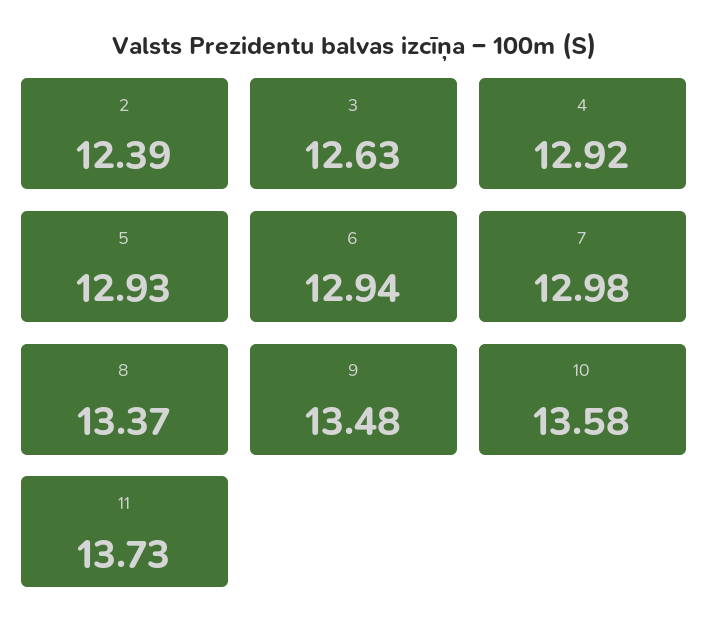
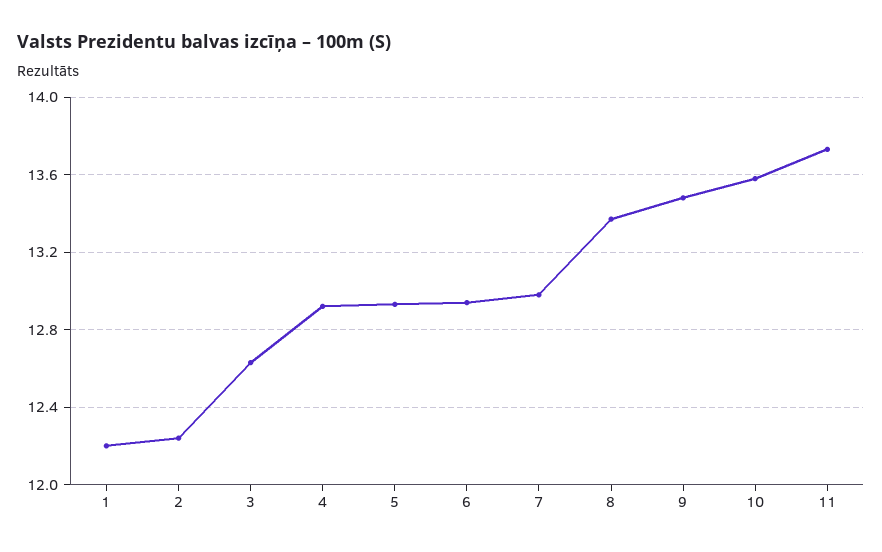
  {
-   "2": 12.39,
+   "2": 12.25,
    "3": 12.63,
    "4": 12.92,
    "5": 12.93,
    "6": 12.94,
    "7": 12.98,
    "8": 13.37,
    "9": 13.48,
    "10": 13.58,
-   "11": 13.73
+   "11": 13.73,
+   "1": 12.2
  }

